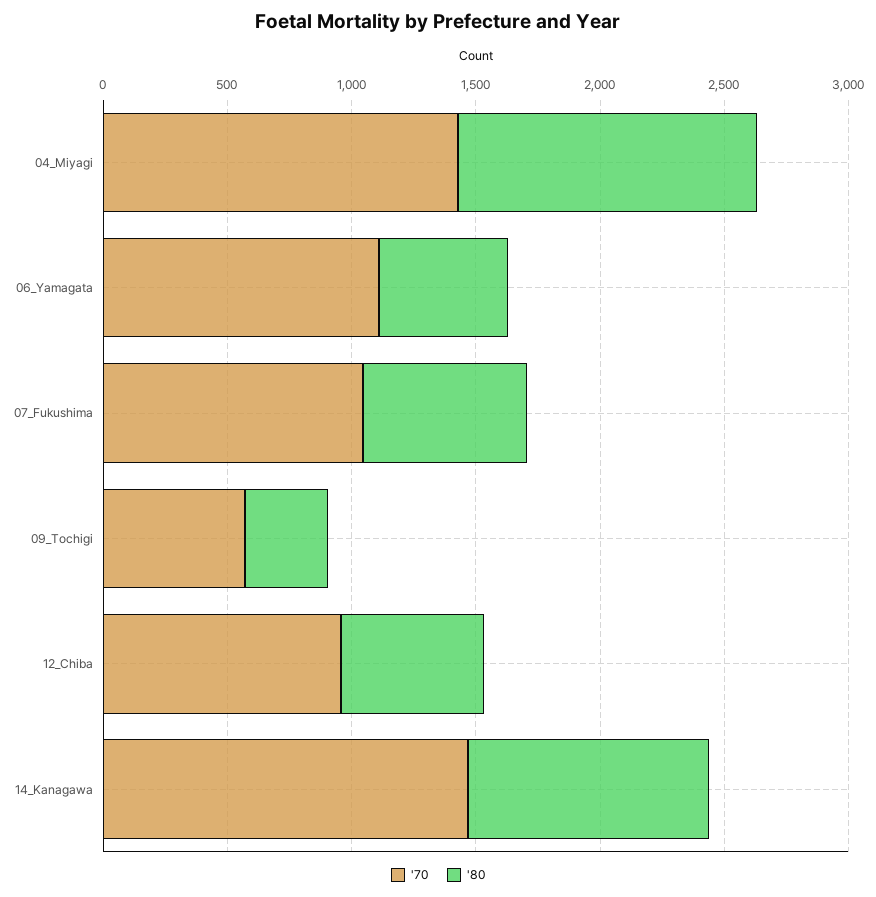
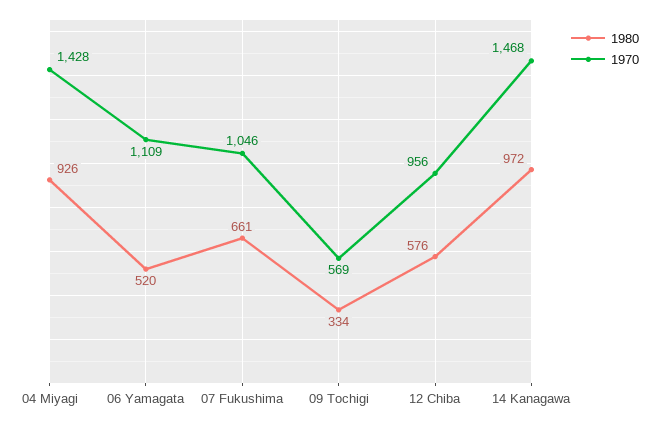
  {
    "'70": {
      "04_Miyagi": 1428,
      "06_Yamagata": 1109,
      "07_Fukushima": 1046,
      "09_Tochigi": 569,
      "12_Chiba": 956,
      "14_Kanagawa": 1468
    },
    "'80": {
-     "04_Miyagi": 1200,
+     "04_Miyagi": 926,
      "06_Yamagata": 520,
      "07_Fukushima": 661,
      "09_Tochigi": 334,
      "12_Chiba": 576,
      "14_Kanagawa": 972
    }
  }

